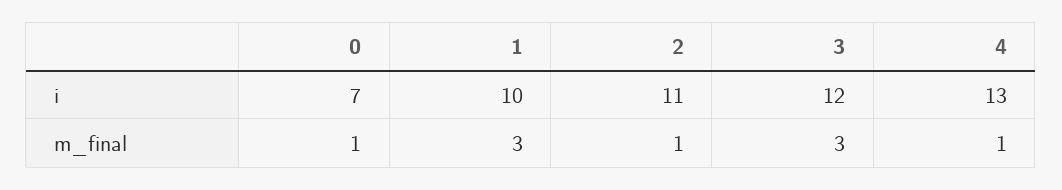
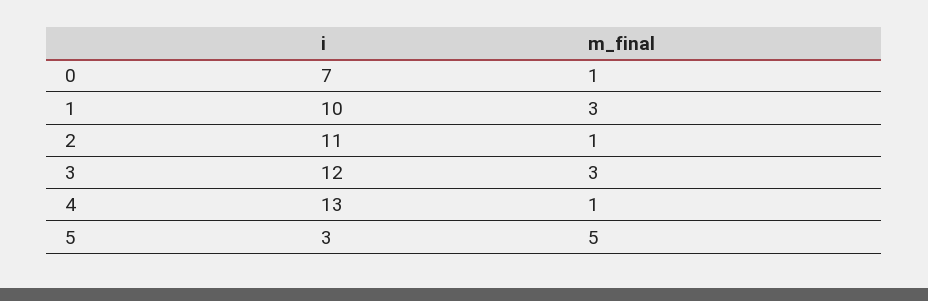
  {
    "0": {
      "i": 7,
      "m_final": 1
    },
    "1": {
      "i": 10,
      "m_final": 3
    },
    "2": {
      "i": 11,
      "m_final": 1
    },
    "3": {
      "i": 12,
      "m_final": 3
    },
    "4": {
      "i": 13,
      "m_final": 1
-   }
+   },
+   "5": {
+     "i": 3,
+     "m_final": 5
+   }
  }

